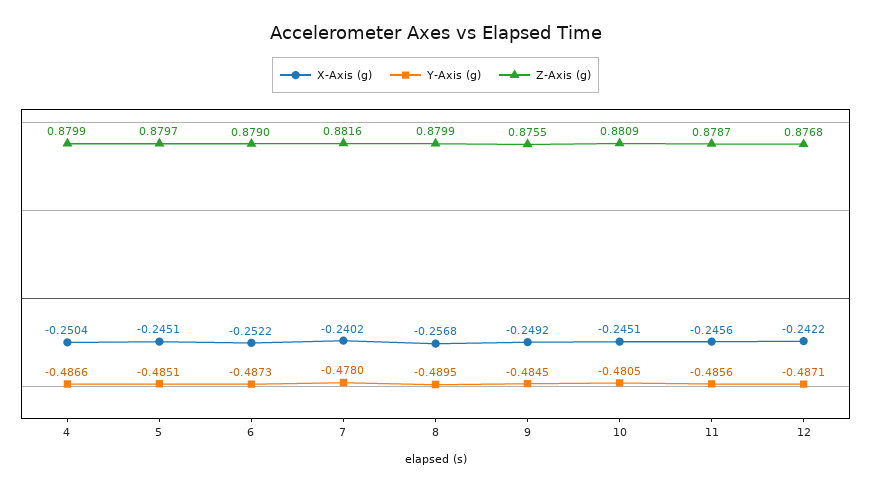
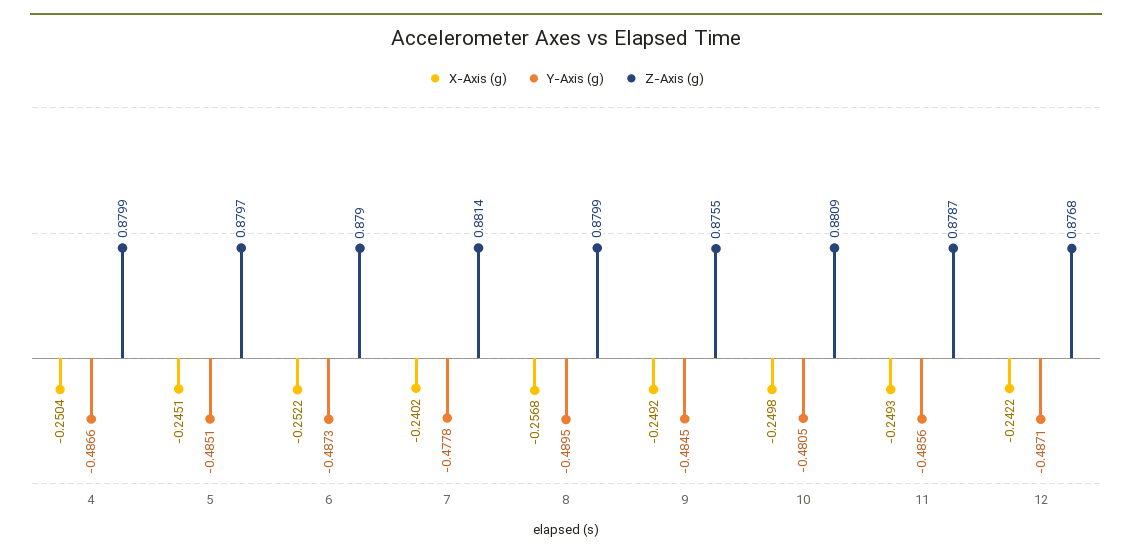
  {
    "X-Axis (g)": {
      "4": -0.2504,
      "5": -0.2451,
      "6": -0.2522,
      "7": -0.2402,
      "8": -0.2568,
      "9": -0.2492,
-     "10": -0.2451,
+     "10": -0.2498,
-     "11": -0.2456,
+     "11": -0.2493,
      "12": -0.2422
    },
    "Y-Axis (g)": {
      "4": -0.4866,
      "5": -0.4851,
      "6": -0.4873,
-     "7": -0.478,
+     "7": -0.4778,
      "8": -0.4895,
      "9": -0.4845,
      "10": -0.4805,
      "11": -0.4856,
      "12": -0.4871
    },
    "Z-Axis (g)": {
      "4": 0.8799,
      "5": 0.8797,
      "6": 0.879,
-     "7": 0.8816,
+     "7": 0.8814,
      "8": 0.8799,
      "9": 0.8755,
      "10": 0.8809,
      "11": 0.8787,
      "12": 0.8768
    }
  }

